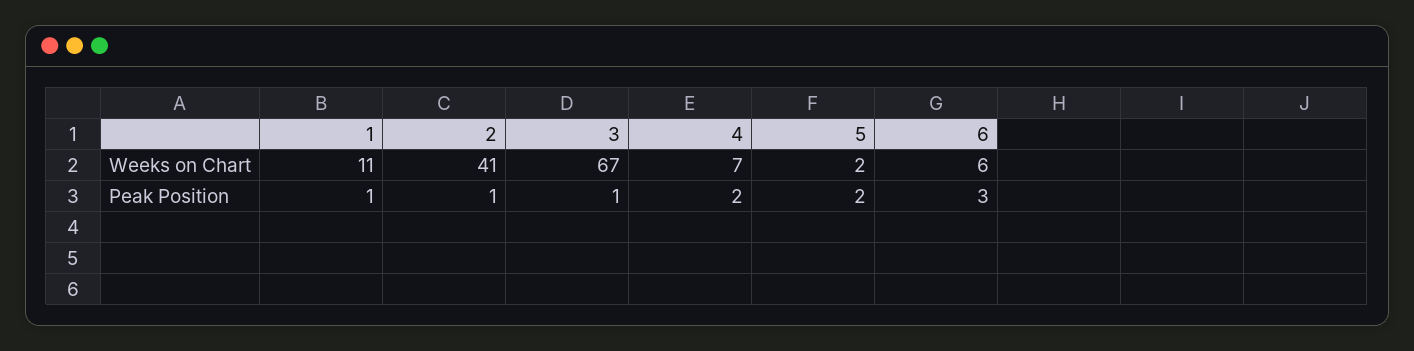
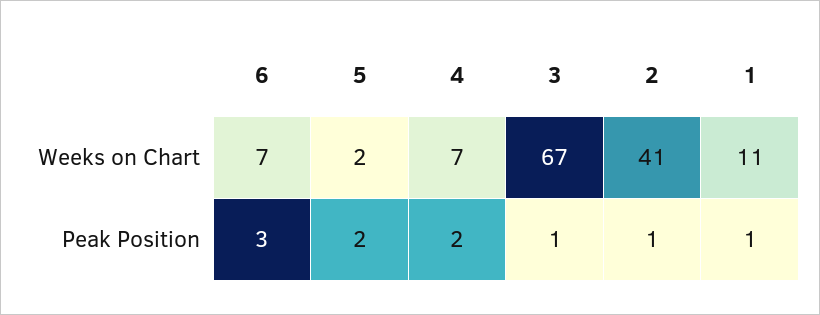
  {
    "1": {
      "Weeks on Chart": 11,
      "Peak Position": 1
    },
    "2": {
      "Weeks on Chart": 41,
      "Peak Position": 1
    },
    "3": {
      "Weeks on Chart": 67,
      "Peak Position": 1
    },
    "4": {
      "Weeks on Chart": 7,
      "Peak Position": 2
    },
    "5": {
      "Weeks on Chart": 2,
      "Peak Position": 2
    },
    "6": {
-     "Weeks on Chart": 6,
+     "Weeks on Chart": 7,
      "Peak Position": 3
    }
  }

